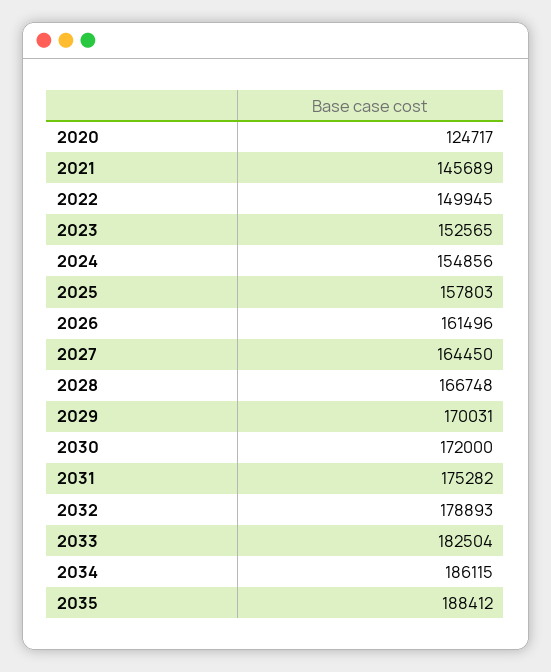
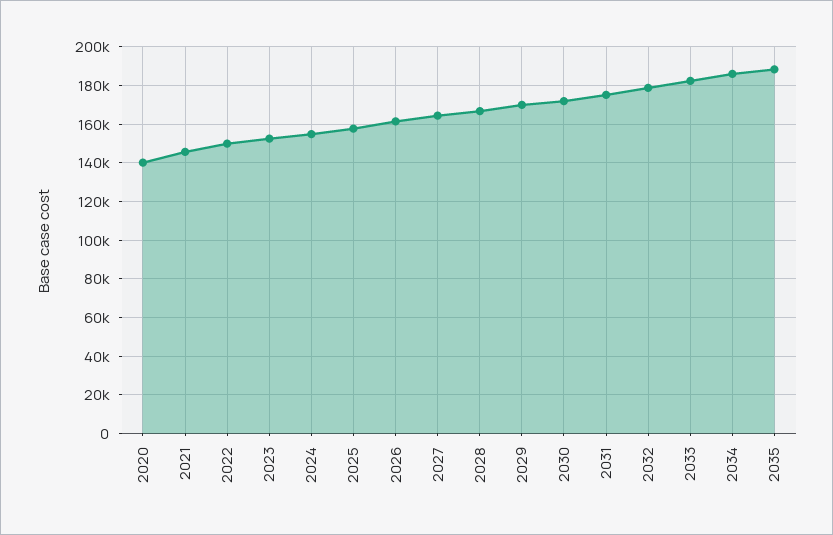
  {
-   "2020": 124717,
+   "2020": 140000,
    "2021": 145689,
    "2022": 149945,
    "2023": 152565,
    "2024": 154856,
    "2025": 157803,
    "2026": 161496,
    "2027": 164450,
    "2028": 166748,
    "2029": 170031,
    "2030": 172000,
    "2031": 175282,
    "2032": 178893,
    "2033": 182504,
    "2034": 186115,
    "2035": 188412
  }

